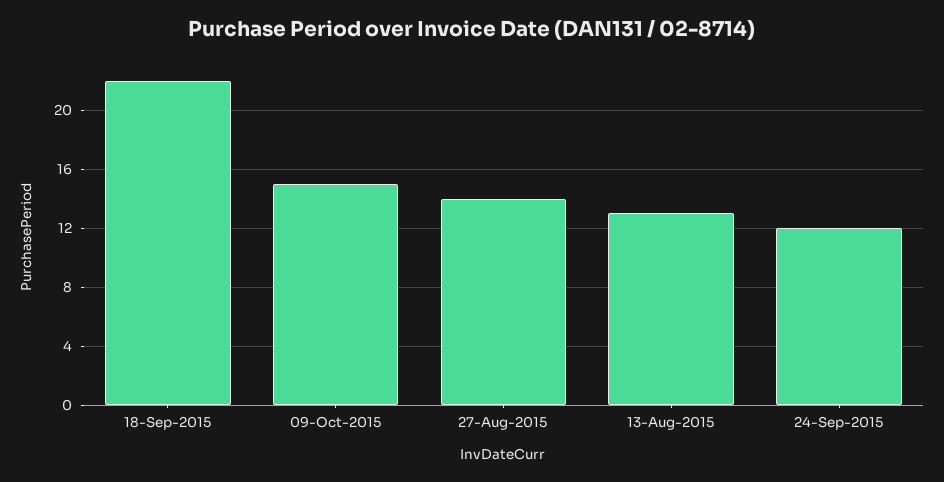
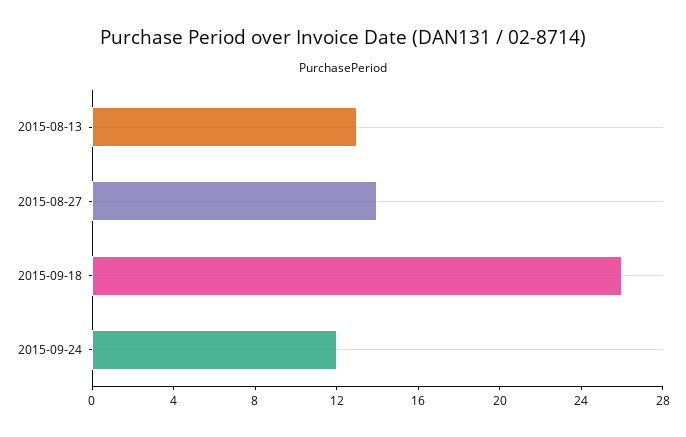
  {
-   "18-Sep-2015": 22,
+   "18-Sep-2015": 26,
-   "09-Oct-2015": 15,
    "27-Aug-2015": 14,
    "13-Aug-2015": 13,
    "24-Sep-2015": 12
  }

